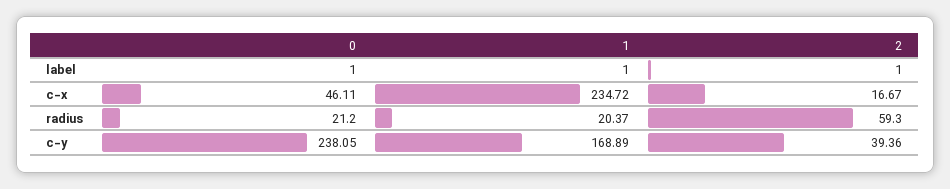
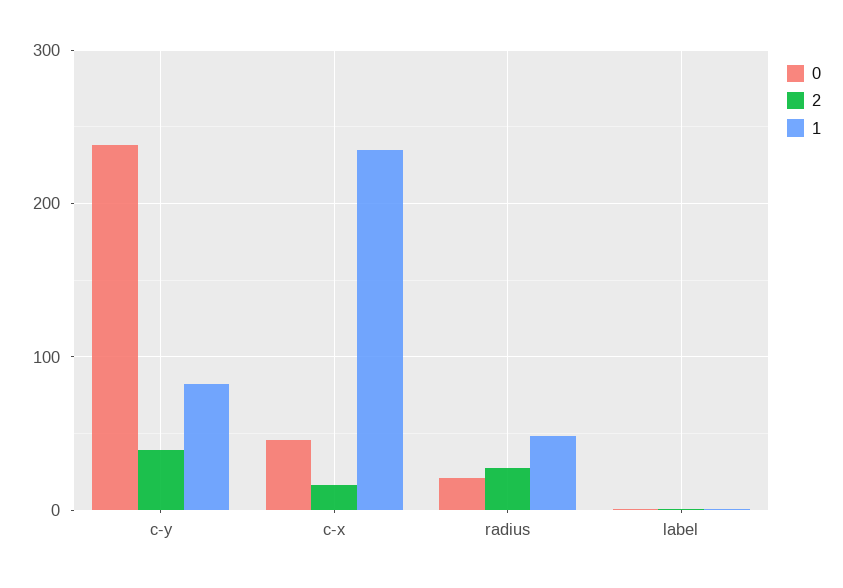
  {
    "0": {
      "label": 1,
      "c-x": 46.11,
      "radius": 21.2,
      "c-y": 238.05
    },
    "1": {
      "label": 1,
      "c-x": 234.72,
-     "radius": 20.37,
+     "radius": 50,
-     "c-y": 168.89
+     "c-y": 80
    },
    "2": {
      "label": 1,
      "c-x": 16.67,
-     "radius": 59.3,
+     "radius": 30,
      "c-y": 39.36
    }
  }

